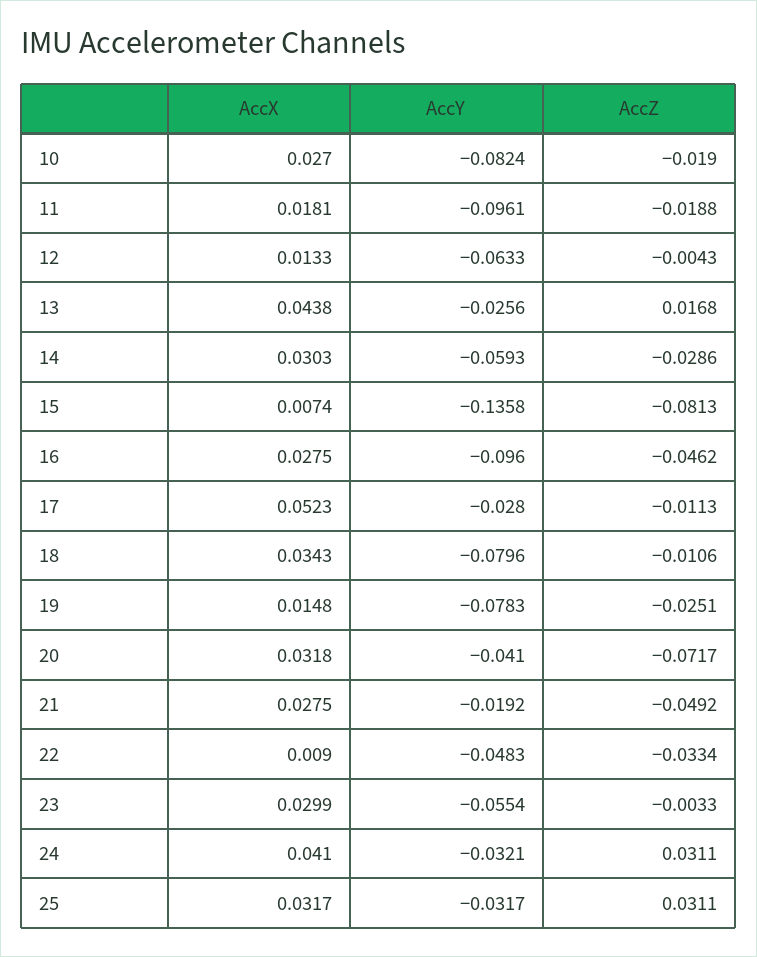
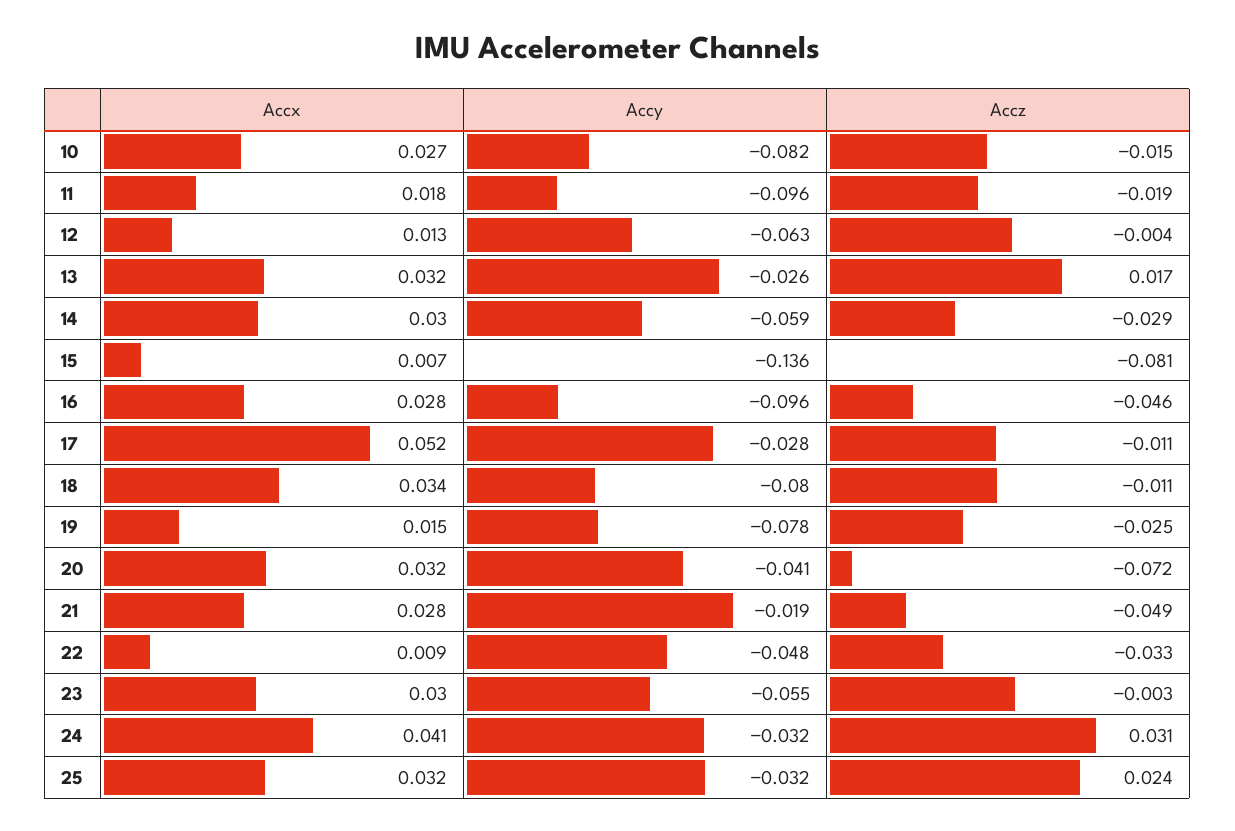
  {
    "AccX": {
      "10": 0.027,
      "11": 0.0181,
      "12": 0.0133,
-     "13": 0.0438,
+     "13": 0.032,
      "14": 0.0303,
      "15": 0.0074,
      "16": 0.0275,
      "17": 0.0523,
      "18": 0.0343,
      "19": 0.0148,
      "20": 0.0318,
      "21": 0.0275,
      "22": 0.009,
      "23": 0.0299,
      "24": 0.041,
      "25": 0.0317
    },
    "AccY": {
      "10": -0.0824,
      "11": -0.0961,
      "12": -0.0633,
      "13": -0.0256,
      "14": -0.0593,
      "15": -0.1358,
      "16": -0.096,
      "17": -0.028,
      "18": -0.0796,
      "19": -0.0783,
      "20": -0.041,
      "21": -0.0192,
      "22": -0.0483,
      "23": -0.0554,
      "24": -0.0321,
      "25": -0.0317
    },
    "AccZ": {
-     "10": -0.019,
+     "10": -0.015,
      "11": -0.0188,
      "12": -0.0043,
      "13": 0.0168,
      "14": -0.0286,
      "15": -0.0813,
      "16": -0.0462,
      "17": -0.0113,
      "18": -0.0106,
      "19": -0.0251,
      "20": -0.0717,
      "21": -0.0492,
      "22": -0.0334,
      "23": -0.0033,
      "24": 0.0311,
-     "25": 0.0311
+     "25": 0.024
    }
  }

